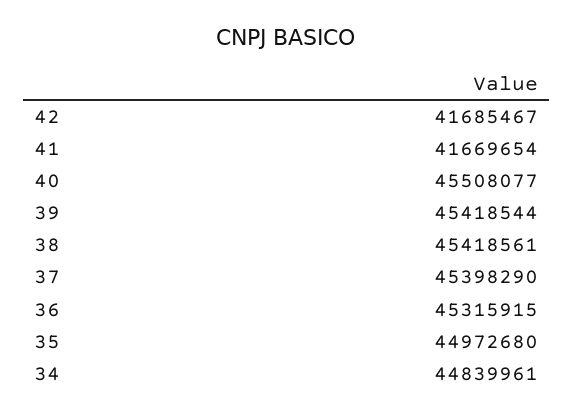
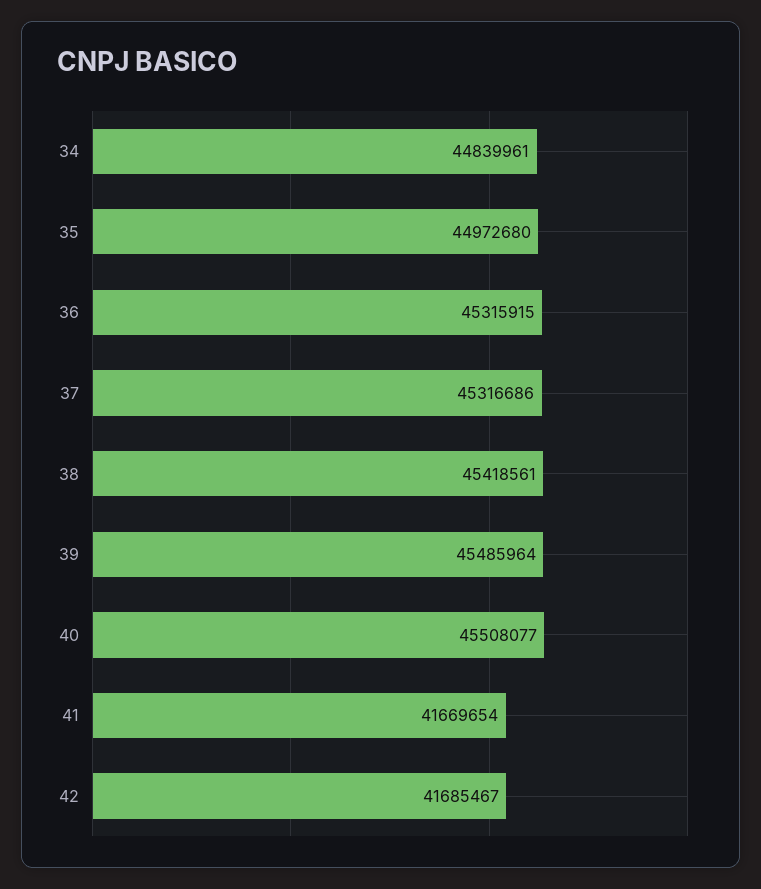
  {
    "42": 41685467,
    "41": 41669654,
    "40": 45508077,
-   "39": 45418544,
+   "39": 45485964,
    "38": 45418561,
-   "37": 45398290,
+   "37": 45316686,
    "36": 45315915,
    "35": 44972680,
    "34": 44839961
  }

